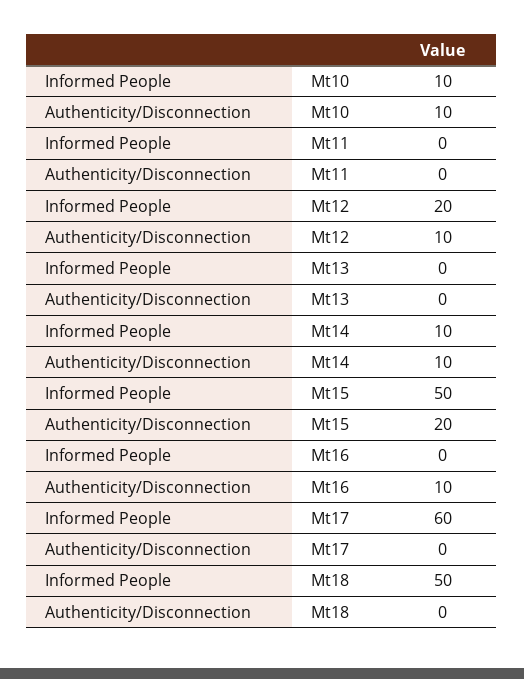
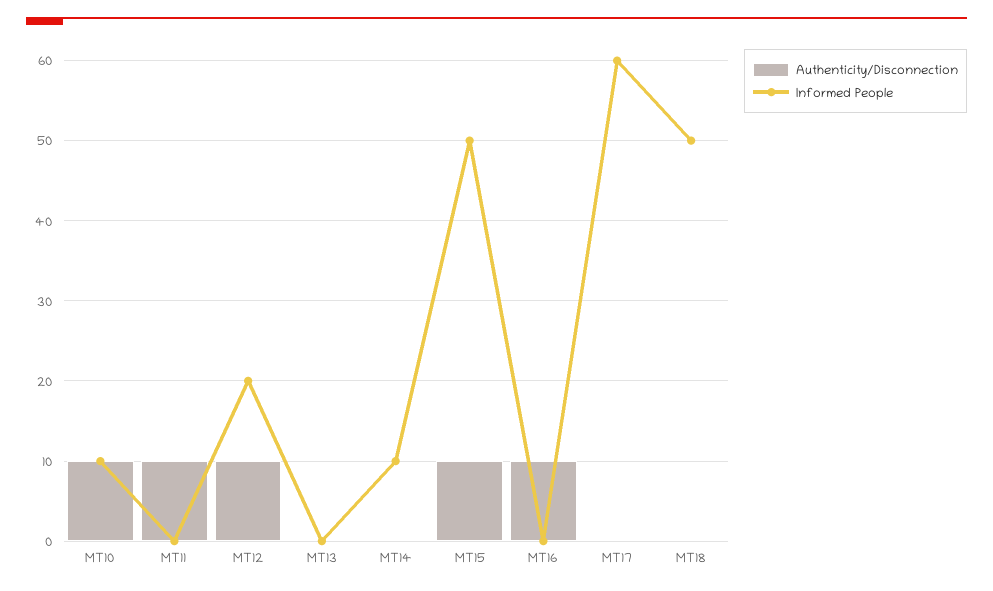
  {
    "Informed People": {
      "Mt10": 10,
      "Mt11": 0,
      "Mt12": 20,
      "Mt13": 0,
      "Mt14": 10,
      "Mt15": 50,
      "Mt16": 0,
      "Mt17": 60,
      "Mt18": 50
    },
    "Authenticity/Disconnection": {
      "Mt10": 10,
-     "Mt11": 0,
+     "Mt11": 10,
      "Mt12": 10,
      "Mt13": 0,
-     "Mt14": 10,
+     "Mt14": 0,
-     "Mt15": 20,
+     "Mt15": 10,
      "Mt16": 10,
      "Mt17": 0,
      "Mt18": 0
    }
  }

